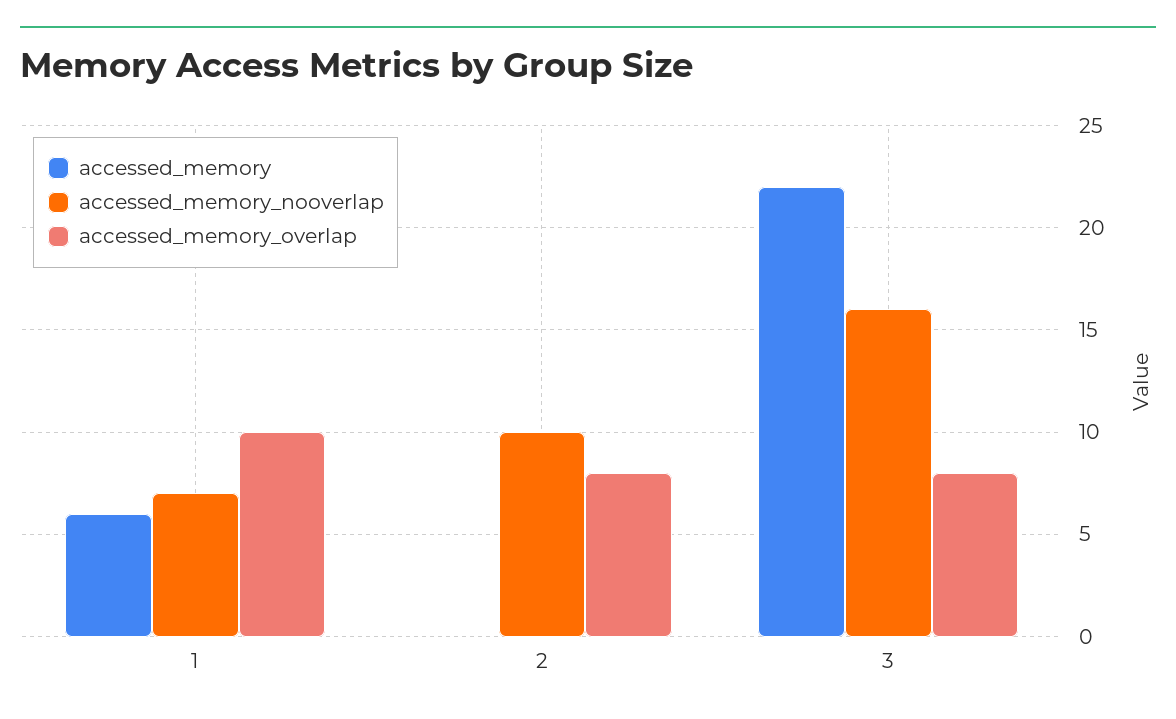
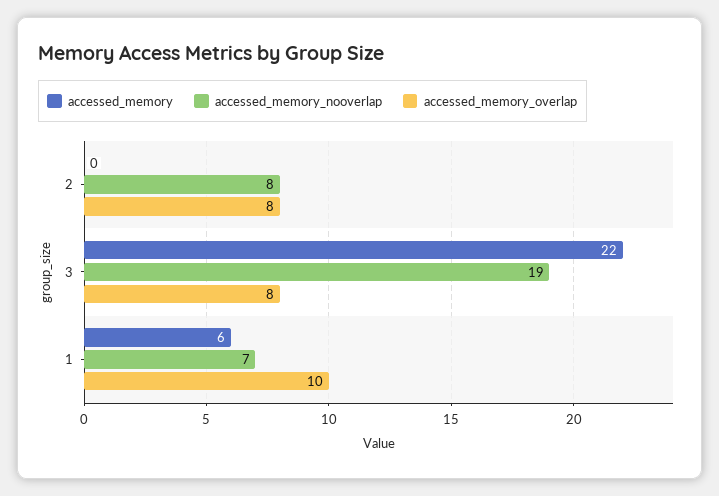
  {
    "accessed_memory": {
      "1": 6,
      "2": 0,
      "3": 22
    },
    "accessed_memory_nooverlap": {
      "1": 7,
-     "2": 10,
+     "2": 8,
-     "3": 16
+     "3": 19
    },
    "accessed_memory_overlap": {
      "1": 10,
      "2": 8,
      "3": 8
    }
  }

